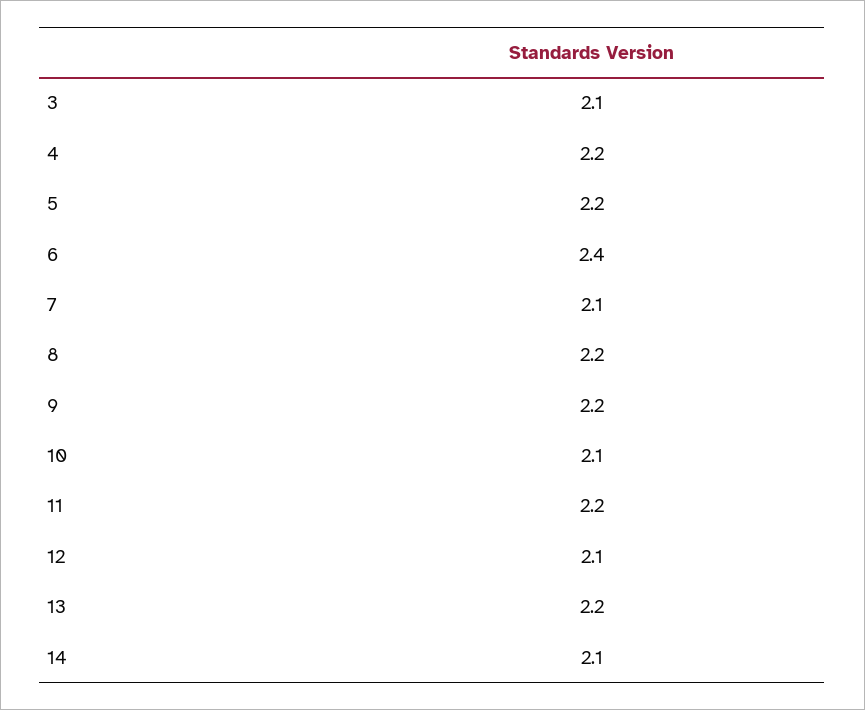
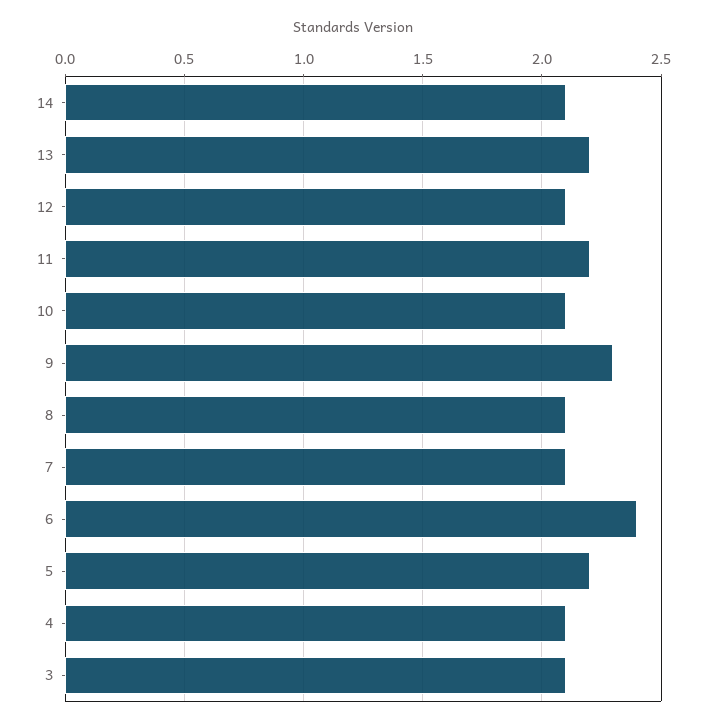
  {
    "3": 2.1,
-   "4": 2.2,
+   "4": 2.1,
    "5": 2.2,
    "6": 2.4,
    "7": 2.1,
-   "8": 2.2,
+   "8": 2.1,
-   "9": 2.2,
+   "9": 2.3,
    "10": 2.1,
    "11": 2.2,
    "12": 2.1,
    "13": 2.2,
    "14": 2.1
  }

